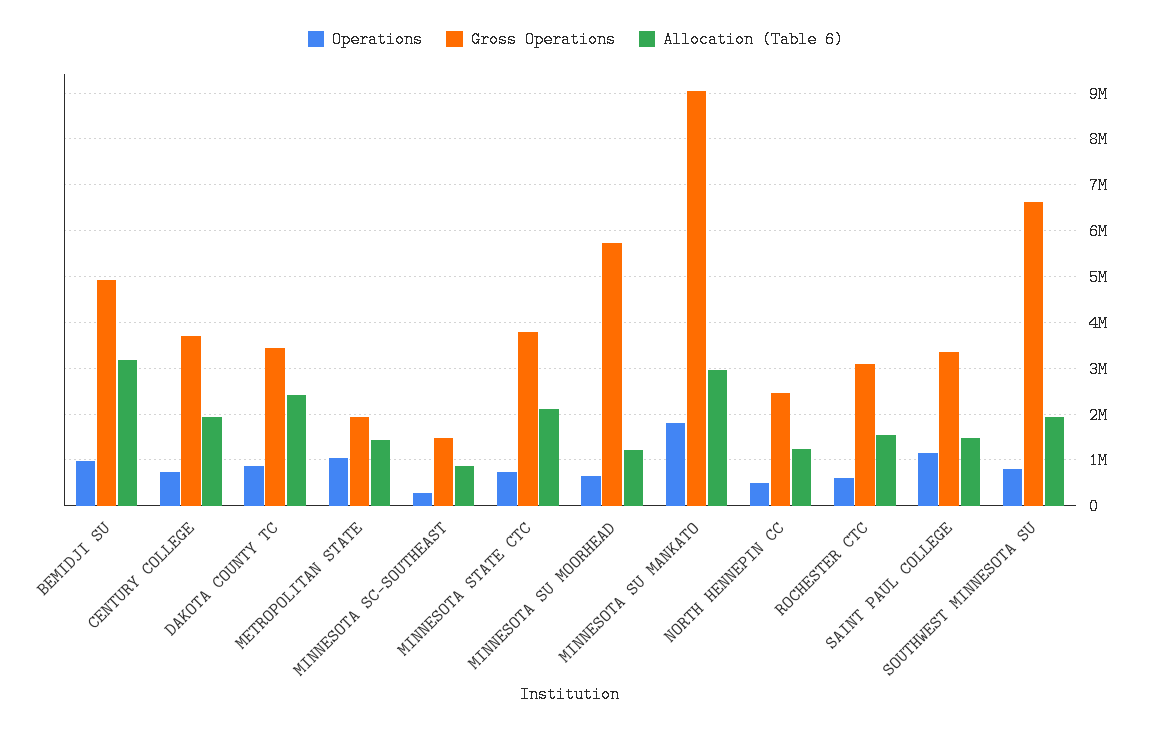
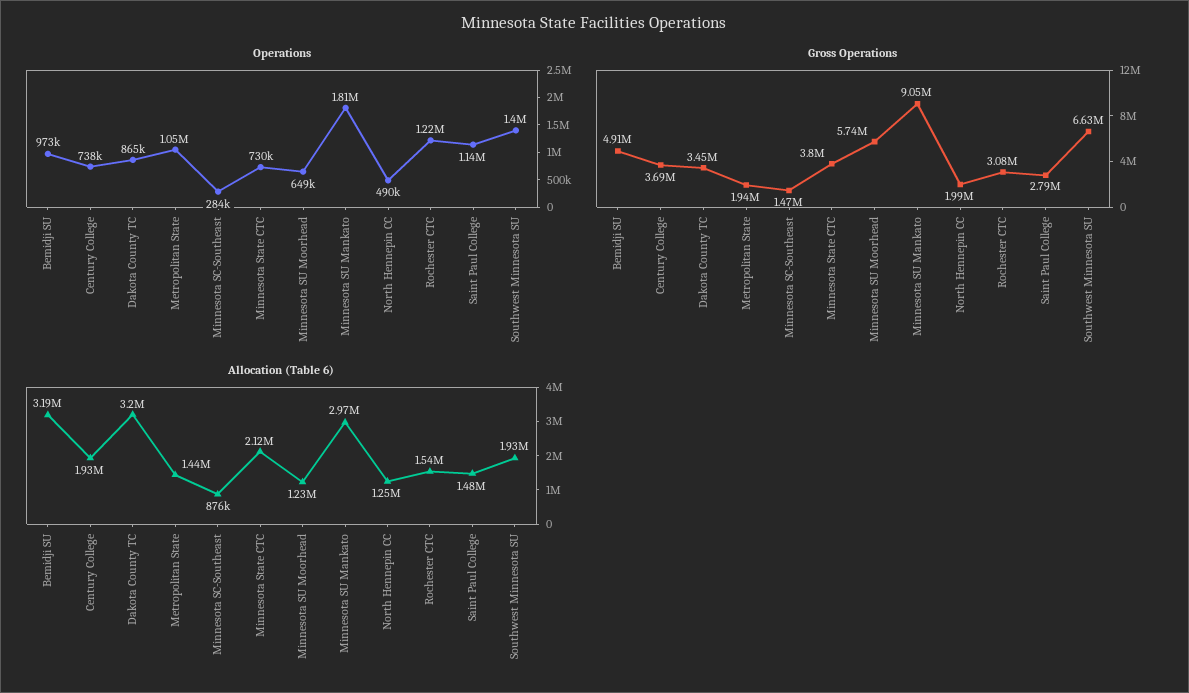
  {
    "Operations": {
      "BEMIDJI SU": 973000,
      "CENTURY COLLEGE": 738000,
      "DAKOTA COUNTY TC": 865000,
      "METROPOLITAN STATE": 1050000,
      "MINNESOTA SC-SOUTHEAST": 284000,
      "MINNESOTA STATE CTC": 730000,
      "MINNESOTA SU MOORHEAD": 649000,
      "MINNESOTA SU MANKATO": 1810000,
      "NORTH HENNEPIN CC": 490000,
-     "ROCHESTER CTC": 600000,
+     "ROCHESTER CTC": 1220000,
      "SAINT PAUL COLLEGE": 1140000,
-     "SOUTHWEST MINNESOTA SU": 800000
+     "SOUTHWEST MINNESOTA SU": 1400000
    },
    "Gross Operations": {
      "BEMIDJI SU": 4910000,
      "CENTURY COLLEGE": 3690000,
      "DAKOTA COUNTY TC": 3450000,
      "METROPOLITAN STATE": 1940000,
      "MINNESOTA SC-SOUTHEAST": 1470000,
      "MINNESOTA STATE CTC": 3800000,
      "MINNESOTA SU MOORHEAD": 5740000,
      "MINNESOTA SU MANKATO": 9050000,
-     "NORTH HENNEPIN CC": 2400000,
+     "NORTH HENNEPIN CC": 1990000,
      "ROCHESTER CTC": 3080000,
-     "SAINT PAUL COLLEGE": 3400000,
+     "SAINT PAUL COLLEGE": 2790000,
      "SOUTHWEST MINNESOTA SU": 6630000
    },
    "Allocation (Table 6)": {
      "BEMIDJI SU": 3190000,
      "CENTURY COLLEGE": 1930000,
-     "DAKOTA COUNTY TC": 2400000,
+     "DAKOTA COUNTY TC": 3200000,
      "METROPOLITAN STATE": 1440000,
      "MINNESOTA SC-SOUTHEAST": 876000,
      "MINNESOTA STATE CTC": 2120000,
      "MINNESOTA SU MOORHEAD": 1230000,
      "MINNESOTA SU MANKATO": 2970000,
      "NORTH HENNEPIN CC": 1250000,
      "ROCHESTER CTC": 1540000,
      "SAINT PAUL COLLEGE": 1480000,
      "SOUTHWEST MINNESOTA SU": 1930000
    }
  }

